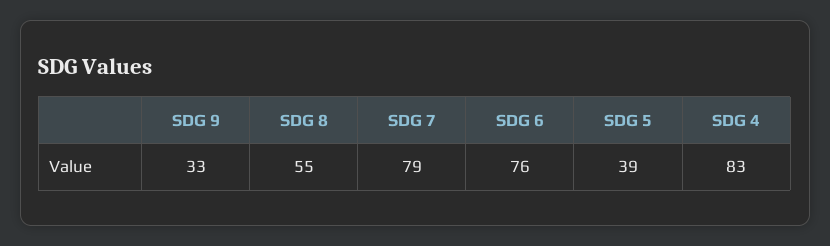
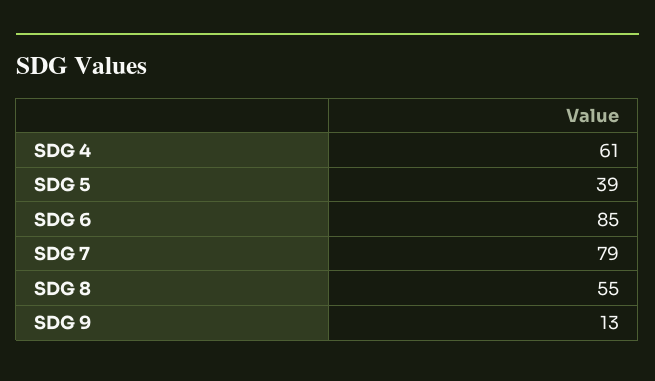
  {
-   "SDG 9": 33,
+   "SDG 9": 13,
    "SDG 8": 55,
    "SDG 7": 79,
-   "SDG 6": 76,
+   "SDG 6": 85,
    "SDG 5": 39,
-   "SDG 4": 83
+   "SDG 4": 61
  }

